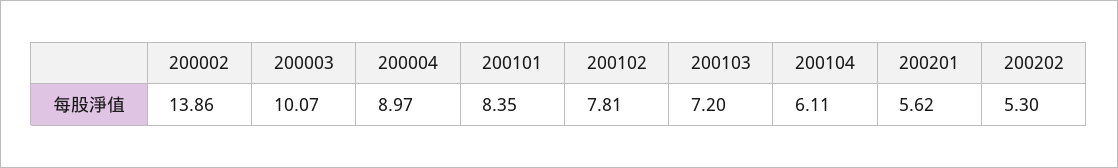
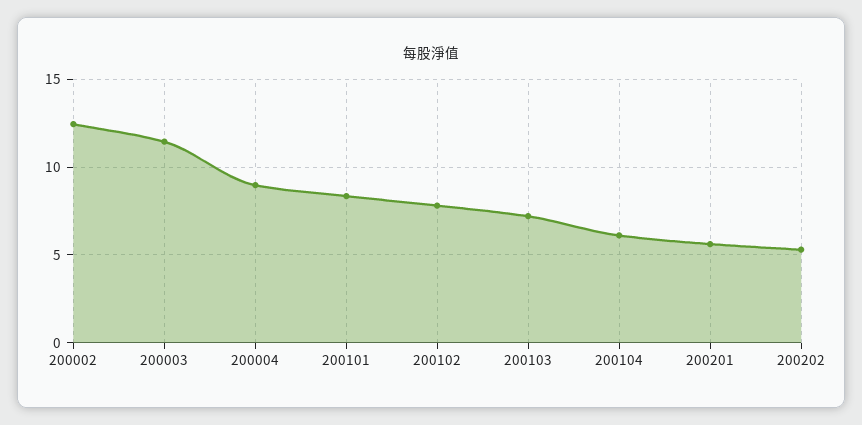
  {
-   "200002": 13.86,
+   "200002": 12.5,
-   "200003": 10.07,
+   "200003": 11.5,
    "200004": 8.97,
    "200101": 8.35,
    "200102": 7.81,
    "200103": 7.2,
    "200104": 6.11,
    "200201": 5.62,
    "200202": 5.3
  }

